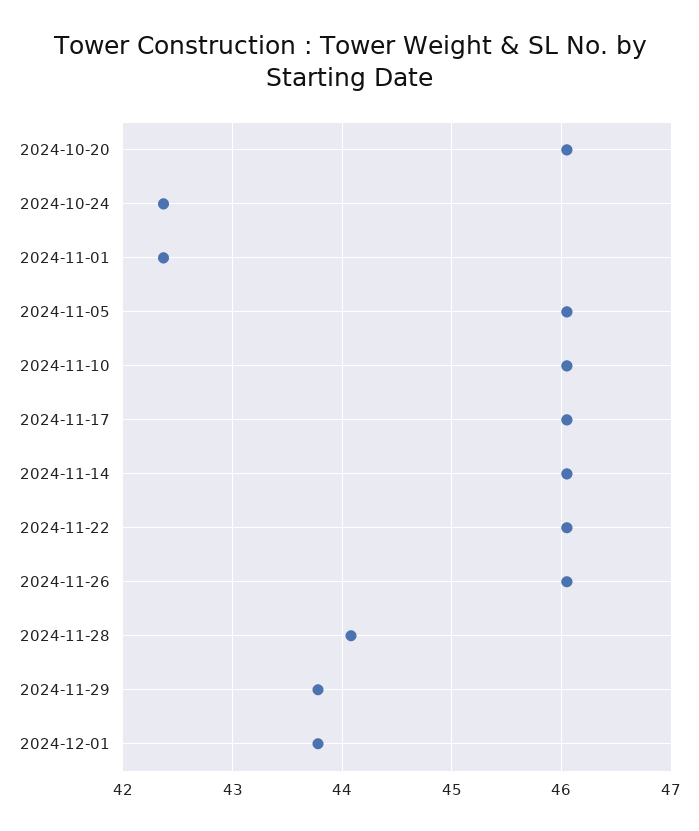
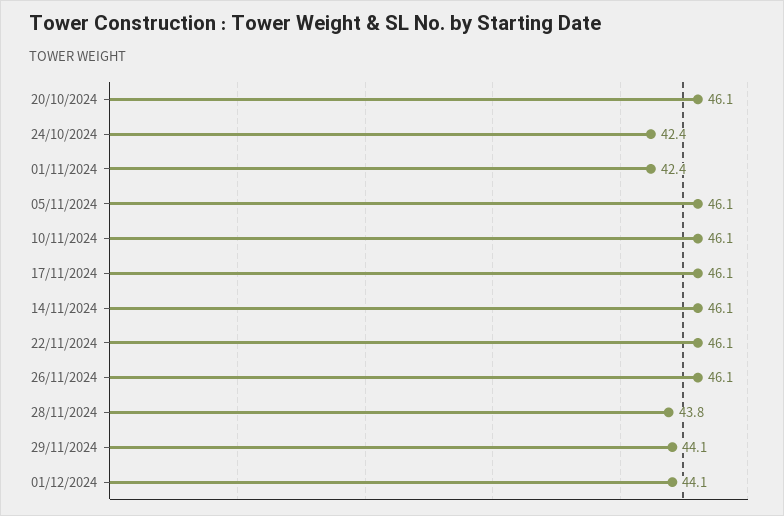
  {
    "2024-10-20": 46.1,
    "2024-10-24": 42.4,
    "2024-11-01": 42.4,
    "2024-11-05": 46.1,
    "2024-11-10": 46.1,
    "2024-11-17": 46.1,
    "2024-11-14": 46.1,
    "2024-11-22": 46.1,
    "2024-11-26": 46.1,
-   "2024-11-28": 44.1,
+   "2024-11-28": 43.8,
-   "2024-11-29": 43.8,
+   "2024-11-29": 44.1,
-   "2024-12-01": 43.8
+   "2024-12-01": 44.1
  }

